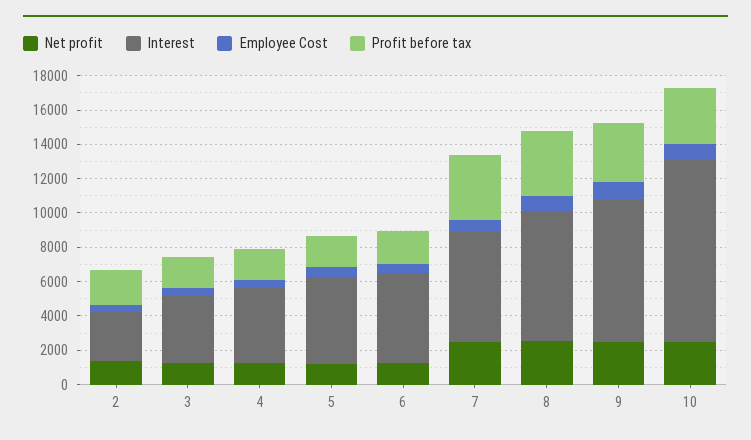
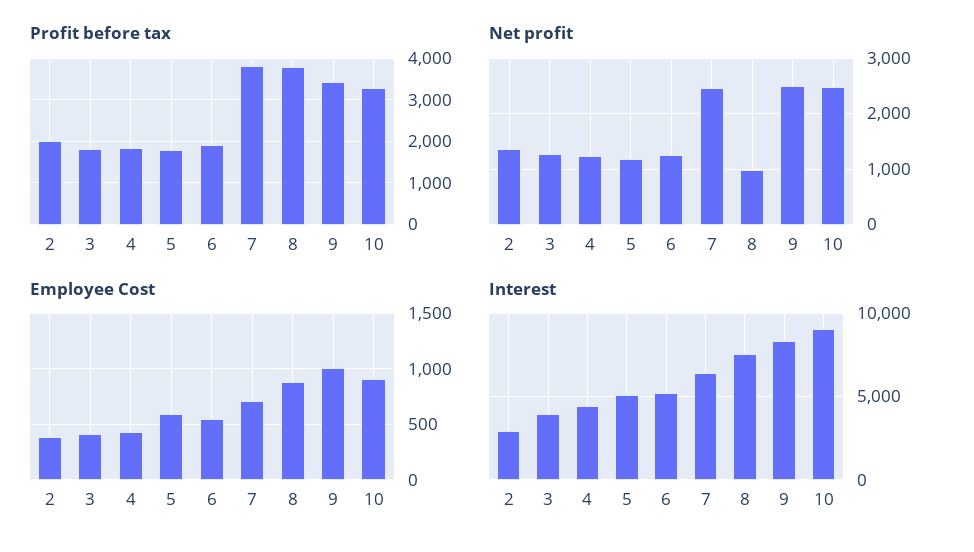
  {
    "Net profit": {
      "2": 1400,
      "3": 1200,
      "4": 1200,
      "5": 1200,
      "6": 1200,
      "7": 2400,
-     "8": 2500,
+     "8": 1000,
      "9": 2600,
      "10": 2400
    },
    "Interest": {
      "2": 3000,
      "3": 4000,
      "4": 4500,
      "5": 5000,
      "6": 5000,
      "7": 6500,
      "8": 7500,
      "9": 8500,
-     "10": 10500
+     "10": 9000
    },
    "Employee Cost": {
      "2": 400,
      "3": 400,
      "4": 400,
      "5": 600,
      "6": 500,
      "7": 700,
      "8": 900,
      "9": 1000,
      "10": 900
    },
    "Profit before tax": {
      "2": 2000,
      "3": 1800,
      "4": 1800,
      "5": 1800,
      "6": 2000,
      "7": 3800,
      "8": 3800,
      "9": 3400,
      "10": 3200
    }
  }

